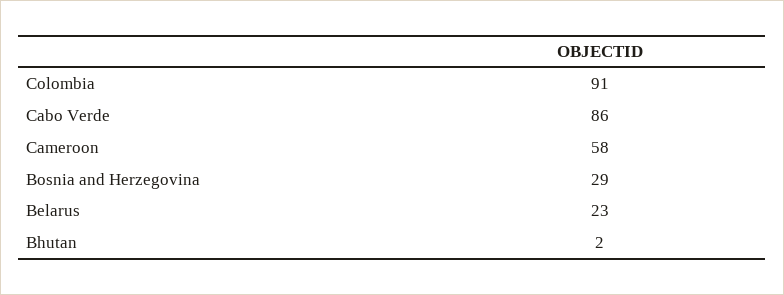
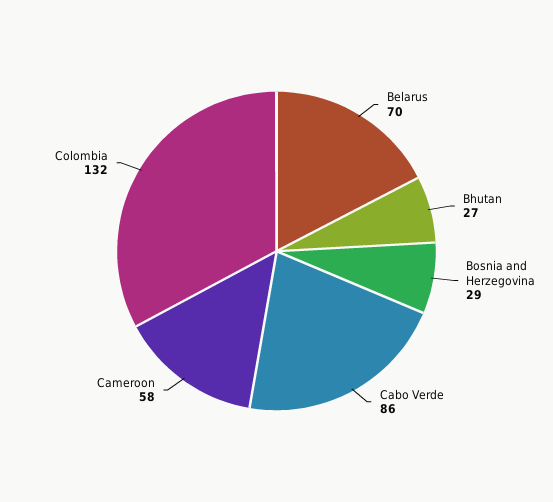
  {
-   "Colombia": 91,
+   "Colombia": 132,
    "Cabo Verde": 86,
    "Cameroon": 58,
    "Bosnia and Herzegovina": 29,
-   "Belarus": 23,
+   "Belarus": 70,
-   "Bhutan": 2
+   "Bhutan": 27
  }

